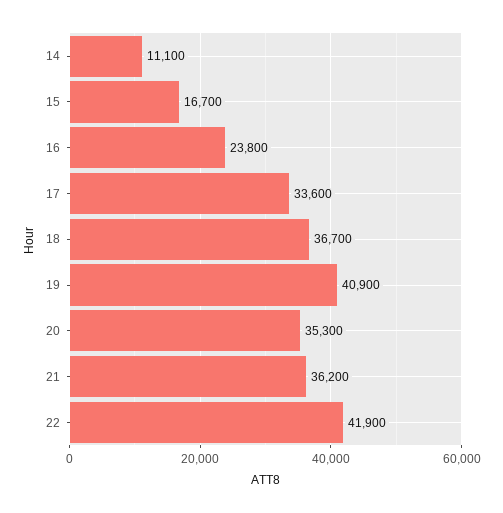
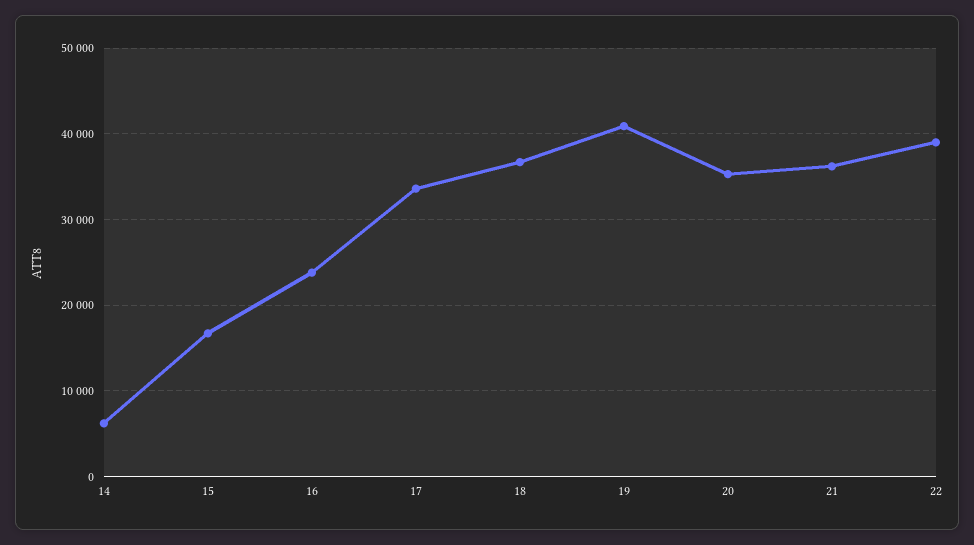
  {
-   "14": 11100,
+   "14": 6000,
    "15": 16700,
    "16": 23800,
    "17": 33600,
    "18": 36700,
    "19": 40900,
    "20": 35300,
    "21": 36200,
-   "22": 41900
+   "22": 39000
  }

